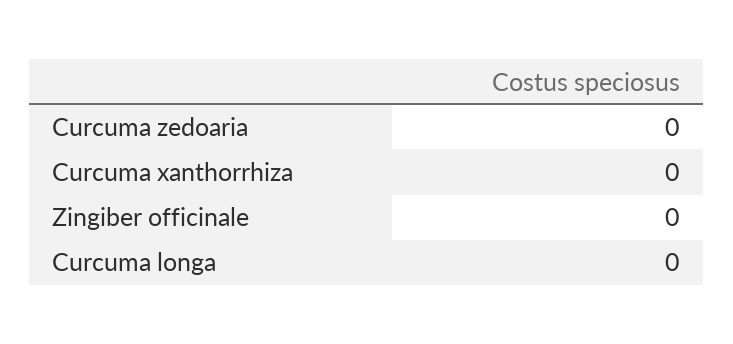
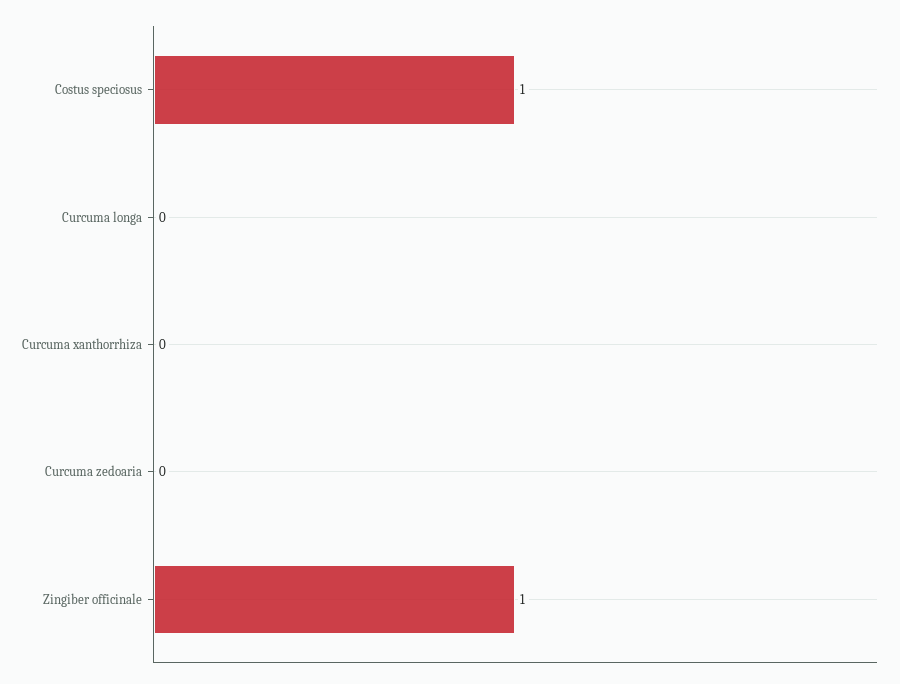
  {
    "Curcuma zedoaria": 0,
    "Curcuma xanthorrhiza": 0,
-   "Zingiber officinale": 0,
+   "Zingiber officinale": 1,
-   "Curcuma longa": 0
+   "Curcuma longa": 0,
+   "Costus speciosus": 1
  }

